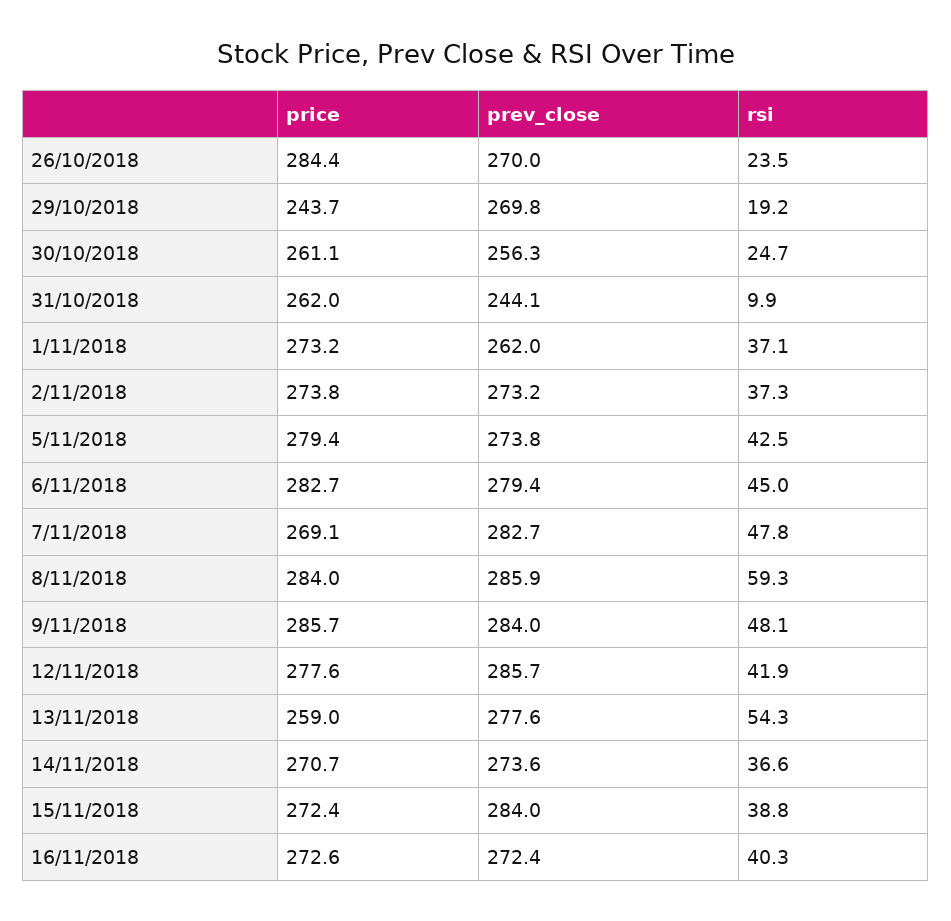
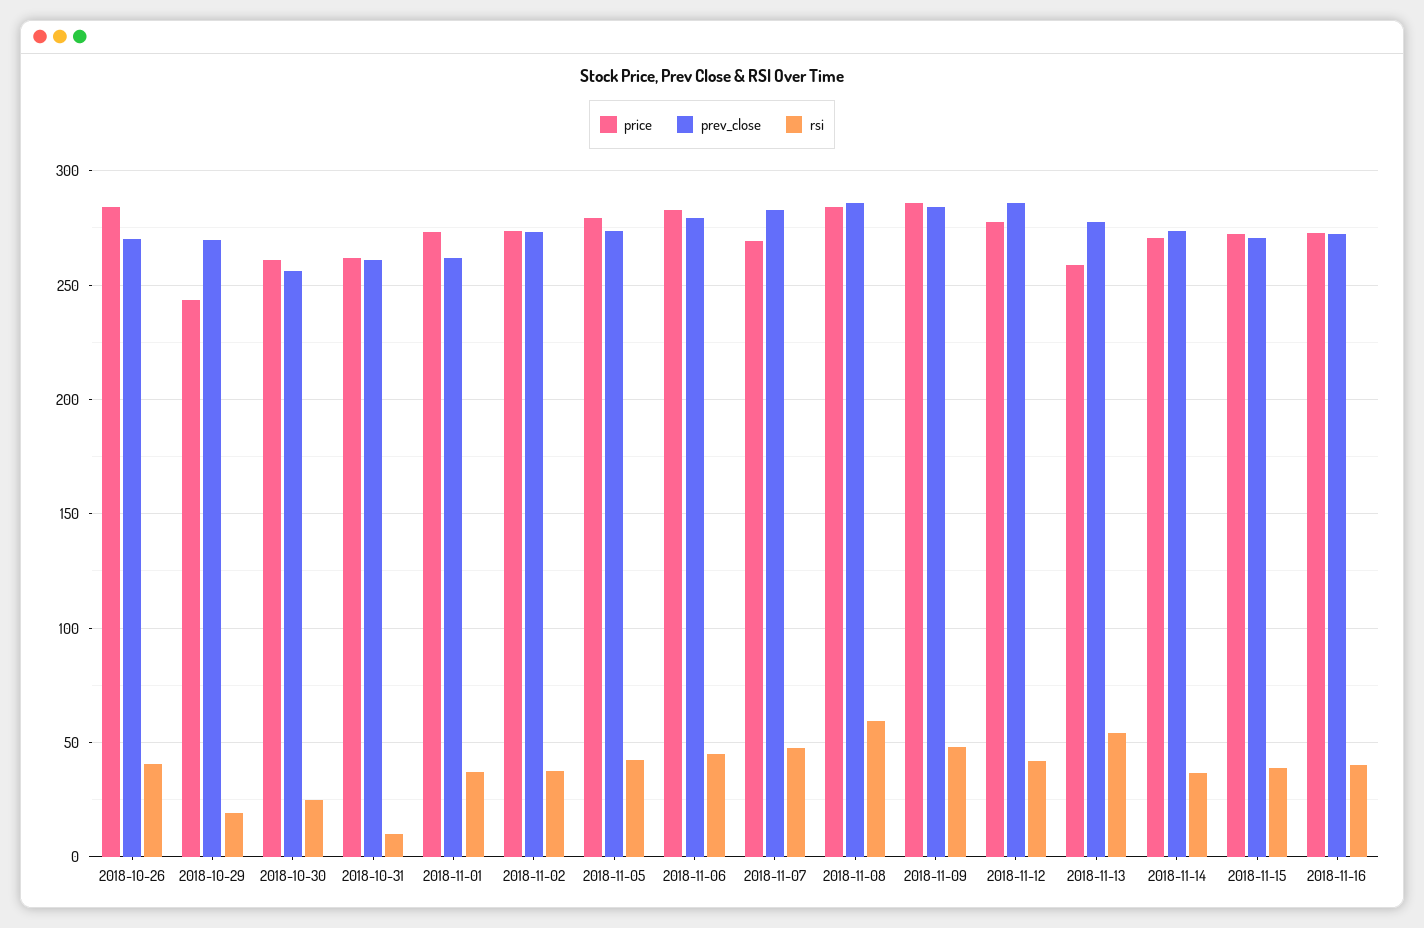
  {
    "price": {
      "26/10/2018": 284.4,
      "29/10/2018": 243.7,
      "30/10/2018": 261.1,
      "31/10/2018": 262,
      "1/11/2018": 273.2,
      "2/11/2018": 273.8,
      "5/11/2018": 279.4,
      "6/11/2018": 282.7,
      "7/11/2018": 269.1,
      "8/11/2018": 284,
      "9/11/2018": 285.7,
      "12/11/2018": 277.6,
      "13/11/2018": 259,
      "14/11/2018": 270.7,
      "15/11/2018": 272.4,
      "16/11/2018": 272.6
    },
    "prev_close": {
      "26/10/2018": 270,
      "29/10/2018": 269.8,
      "30/10/2018": 256.3,
-     "31/10/2018": 244.1,
+     "31/10/2018": 260,
      "1/11/2018": 262,
      "2/11/2018": 273.2,
      "5/11/2018": 273.8,
      "6/11/2018": 279.4,
      "7/11/2018": 282.7,
      "8/11/2018": 285.9,
      "9/11/2018": 284,
      "12/11/2018": 285.7,
      "13/11/2018": 277.6,
      "14/11/2018": 273.6,
-     "15/11/2018": 284,
+     "15/11/2018": 270,
      "16/11/2018": 272.4
    },
    "rsi": {
-     "26/10/2018": 23.5,
+     "26/10/2018": 40,
      "29/10/2018": 19.2,
      "30/10/2018": 24.7,
      "31/10/2018": 9.9,
      "1/11/2018": 37.1,
      "2/11/2018": 37.3,
      "5/11/2018": 42.5,
      "6/11/2018": 45,
      "7/11/2018": 47.8,
      "8/11/2018": 59.3,
      "9/11/2018": 48.1,
      "12/11/2018": 41.9,
      "13/11/2018": 54.3,
      "14/11/2018": 36.6,
      "15/11/2018": 38.8,
      "16/11/2018": 40.3
    }
  }

